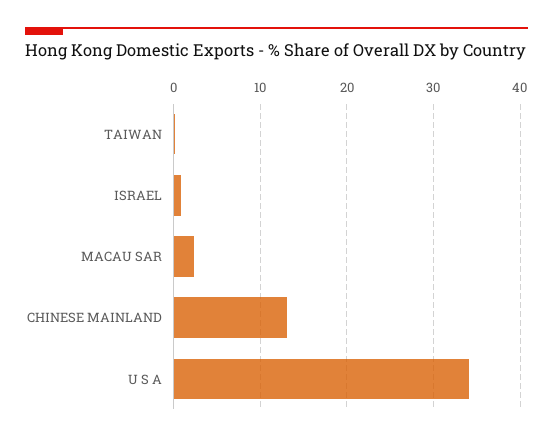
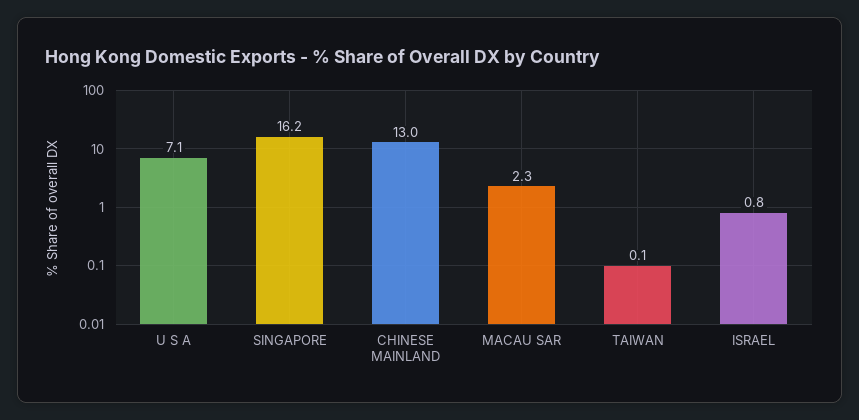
  {
    "TAIWAN": 0.1,
    "ISRAEL": 0.8,
    "MACAU SAR": 2.3,
    "CHINESE MAINLAND": 13,
-   "U S A": 34
+   "U S A": 7.1,
+   "SINGAPORE": 16.2
  }

